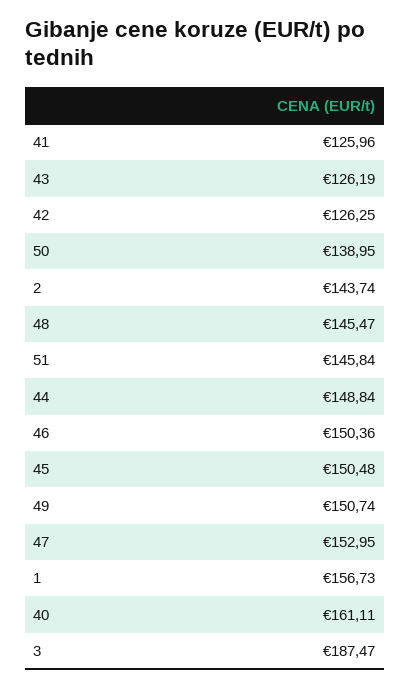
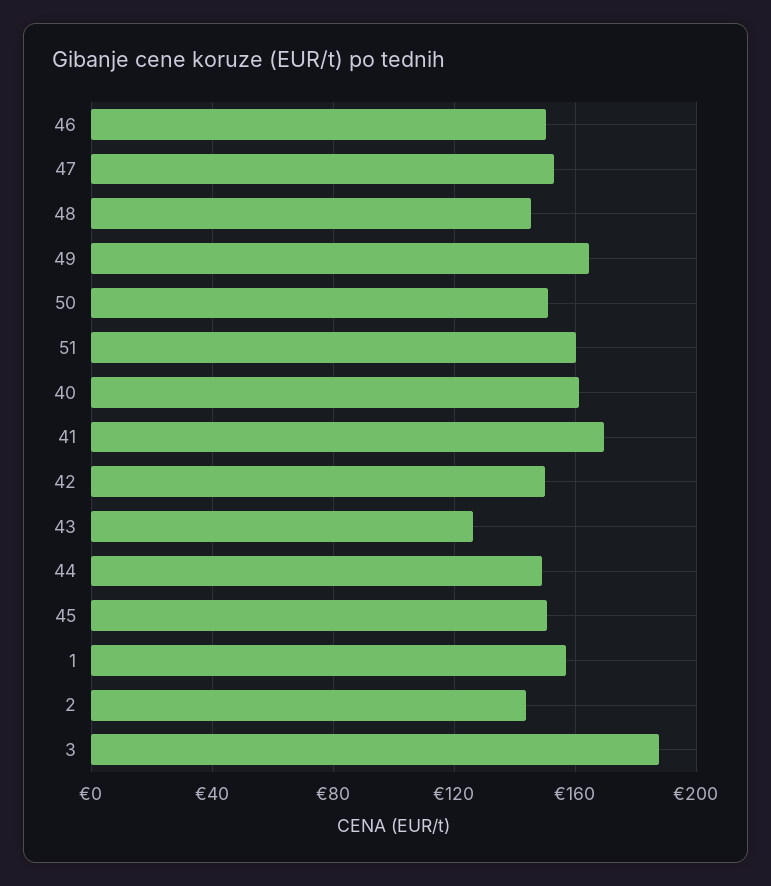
  {
-   "41": 125.96,
+   "41": 170,
    "43": 126.19,
-   "42": 126.25,
+   "42": 150,
-   "50": 138.95,
+   "50": 150,
    "2": 143.74,
    "48": 145.47,
-   "51": 145.84,
+   "51": 160,
    "44": 148.84,
    "46": 150.36,
    "45": 150.48,
-   "49": 150.74,
+   "49": 165,
    "47": 152.95,
    "1": 156.73,
    "40": 161.11,
    "3": 187.47
  }

